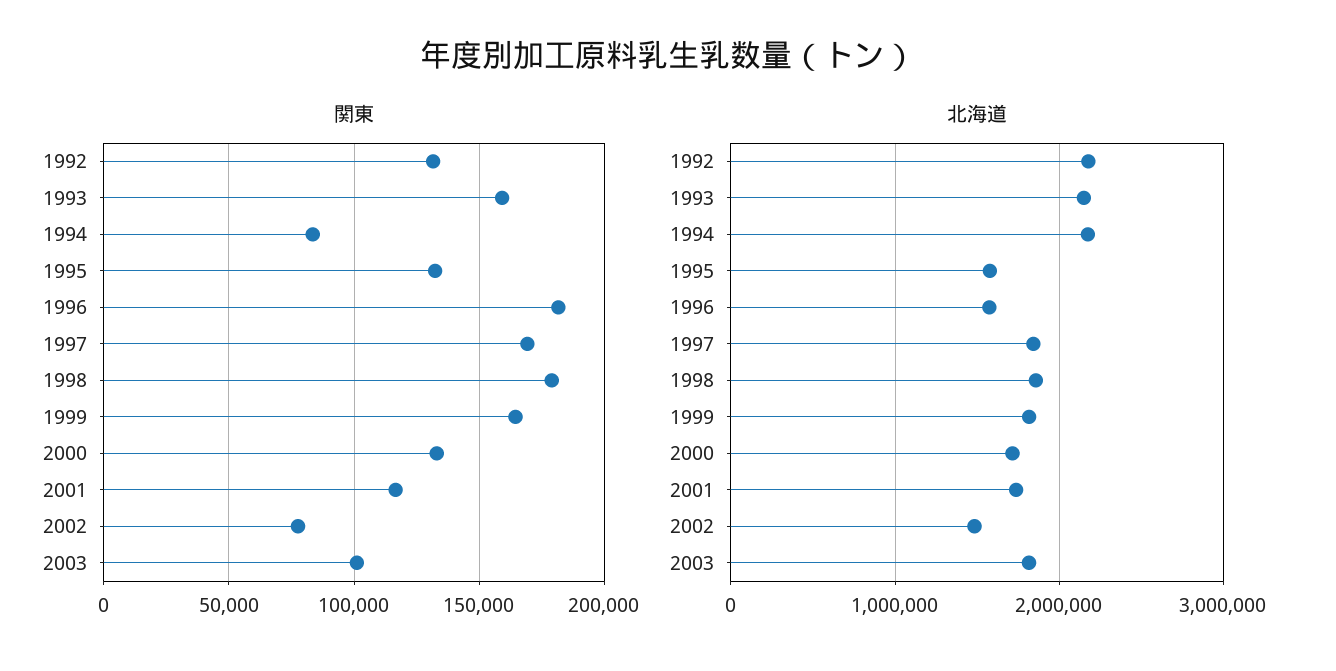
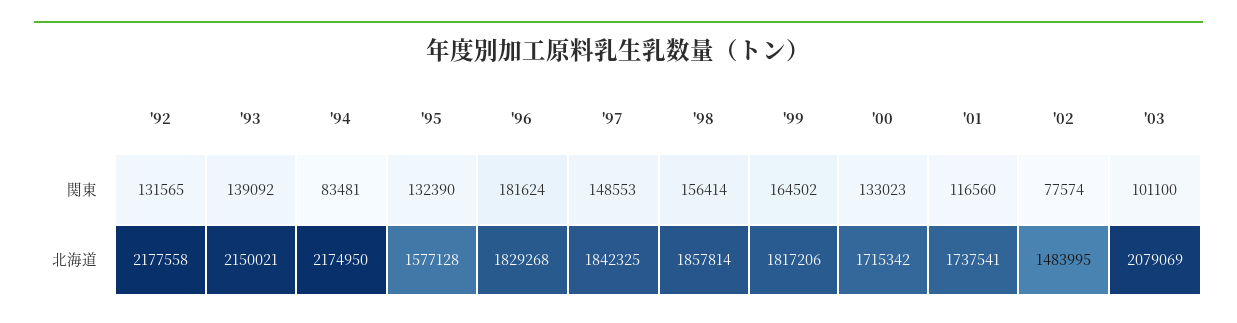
  {
    "関東": {
      "1992": 131565,
-     "1993": 160000,
+     "1993": 139092,
      "1994": 83481,
      "1995": 132390,
      "1996": 181624,
-     "1997": 170000,
+     "1997": 148553,
-     "1998": 180000,
+     "1998": 156414,
      "1999": 164502,
      "2000": 133023,
      "2001": 116560,
      "2002": 77574,
      "2003": 101100
    },
    "北海道": {
      "1992": 2177558,
      "1993": 2150021,
      "1994": 2174950,
      "1995": 1577128,
-     "1996": 1600000,
+     "1996": 1829268,
      "1997": 1842325,
      "1998": 1857814,
      "1999": 1817206,
      "2000": 1715342,
      "2001": 1737541,
      "2002": 1483995,
-     "2003": 1800000
+     "2003": 2079069
    }
  }

